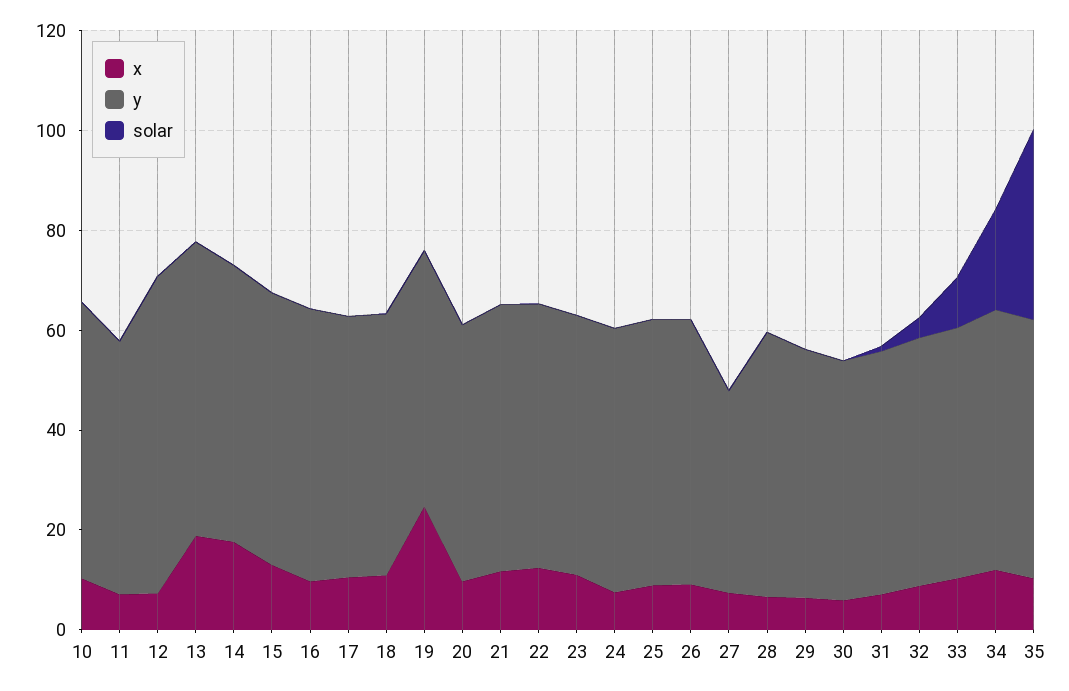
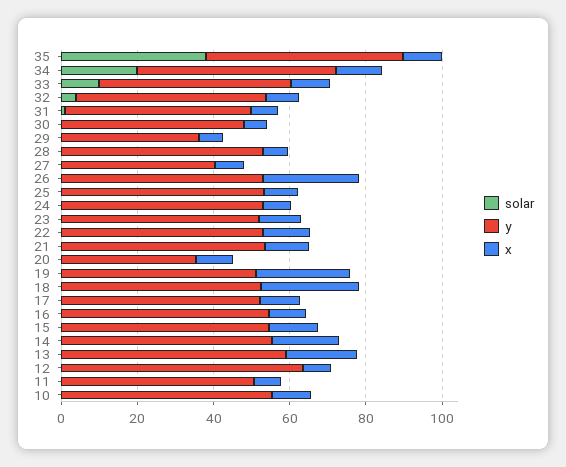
  {
    "x": {
      "10": 10,
      "11": 5,
      "12": 5,
      "13": 20,
      "14": 20,
      "15": 15,
      "16": 10,
      "17": 10,
-     "18": 10,
+     "18": 25,
      "19": 25,
      "20": 10,
      "21": 10,
      "22": 10,
      "23": 10,
      "24": 10,
      "25": 10,
-     "26": 10,
+     "26": 25,
      "27": 5,
      "28": 5,
      "29": 5,
      "30": 5,
      "31": 5,
      "32": 10,
      "33": 10,
      "34": 10,
      "35": 10
    },
    "y": {
      "10": 55,
      "11": 50,
      "12": 65,
      "13": 60,
      "14": 55,
      "15": 55,
      "16": 55,
      "17": 50,
      "18": 50,
      "19": 50,
-     "20": 50,
+     "20": 35,
      "21": 55,
      "22": 55,
      "23": 50,
      "24": 55,
      "25": 55,
      "26": 55,
      "27": 40,
      "28": 55,
-     "29": 50,
+     "29": 35,
      "30": 50,
      "31": 50,
      "32": 50,
      "33": 50,
      "34": 50,
      "35": 50
    },
    "solar": {
      "10": 0,
      "11": 0,
      "12": 0,
      "13": 0,
      "14": 0,
      "15": 0,
      "16": 0,
      "17": 0,
      "18": 0,
      "19": 0,
      "20": 0,
      "21": 0,
      "22": 0,
      "23": 0,
      "24": 0,
      "25": 0,
      "26": 0,
      "27": 0,
      "28": 0,
      "29": 0,
      "30": 0,
      "31": 0,
      "32": 5,
      "33": 10,
      "34": 20,
      "35": 40
    }
  }

